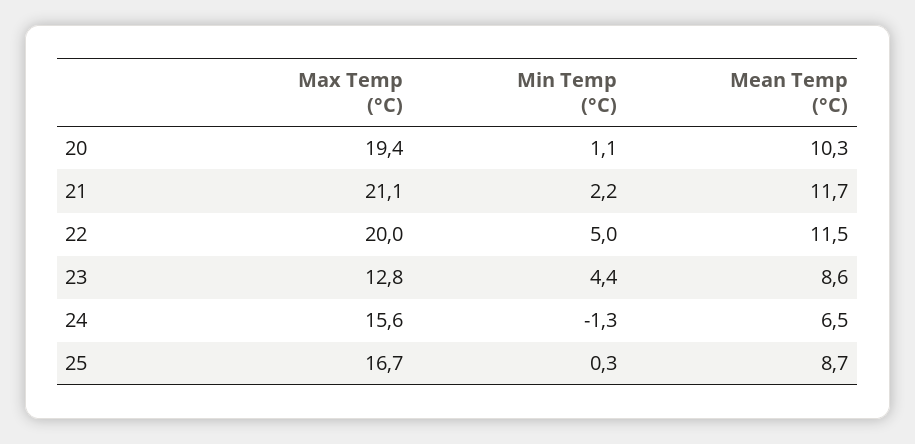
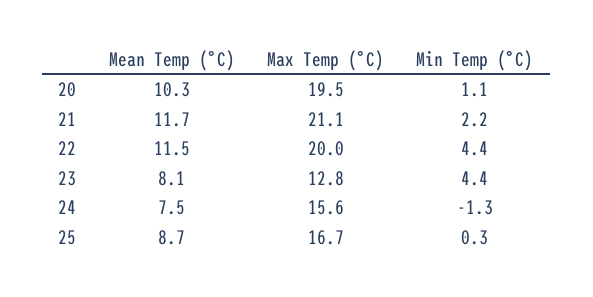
  {
    "Max Temp (°C)": {
-     "20": 19.4,
+     "20": 19.5,
      "21": 21.1,
      "22": 20,
      "23": 12.8,
      "24": 15.6,
      "25": 16.7
    },
    "Min Temp (°C)": {
      "20": 1.1,
      "21": 2.2,
-     "22": 5,
+     "22": 4.4,
      "23": 4.4,
      "24": -1.3,
      "25": 0.3
    },
    "Mean Temp (°C)": {
      "20": 10.3,
      "21": 11.7,
      "22": 11.5,
-     "23": 8.6,
+     "23": 8.1,
-     "24": 6.5,
+     "24": 7.5,
      "25": 8.7
    }
  }

